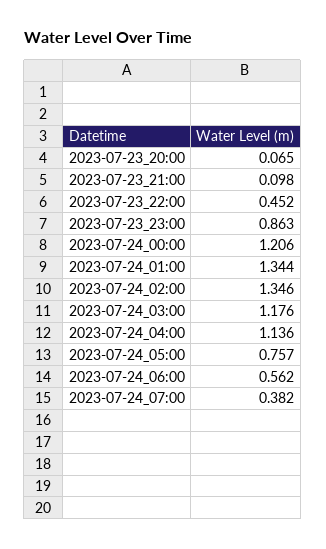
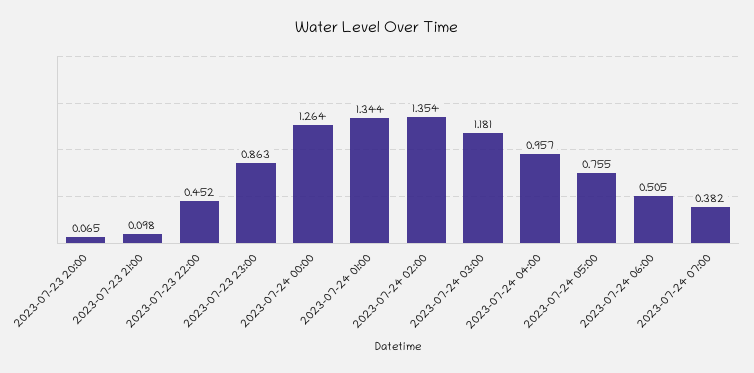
  {
    "2023-07-23_20:00": 0.065,
    "2023-07-23_21:00": 0.098,
    "2023-07-23_22:00": 0.452,
    "2023-07-23_23:00": 0.863,
-   "2023-07-24_00:00": 1.206,
+   "2023-07-24_00:00": 1.264,
    "2023-07-24_01:00": 1.344,
-   "2023-07-24_02:00": 1.346,
+   "2023-07-24_02:00": 1.354,
-   "2023-07-24_03:00": 1.176,
+   "2023-07-24_03:00": 1.181,
-   "2023-07-24_04:00": 1.136,
+   "2023-07-24_04:00": 0.957,
-   "2023-07-24_05:00": 0.757,
+   "2023-07-24_05:00": 0.755,
-   "2023-07-24_06:00": 0.562,
+   "2023-07-24_06:00": 0.505,
    "2023-07-24_07:00": 0.382
  }

